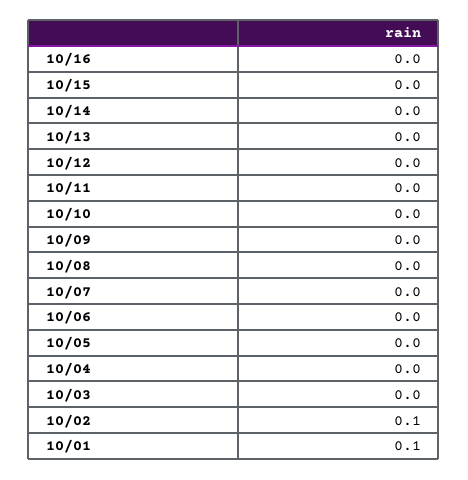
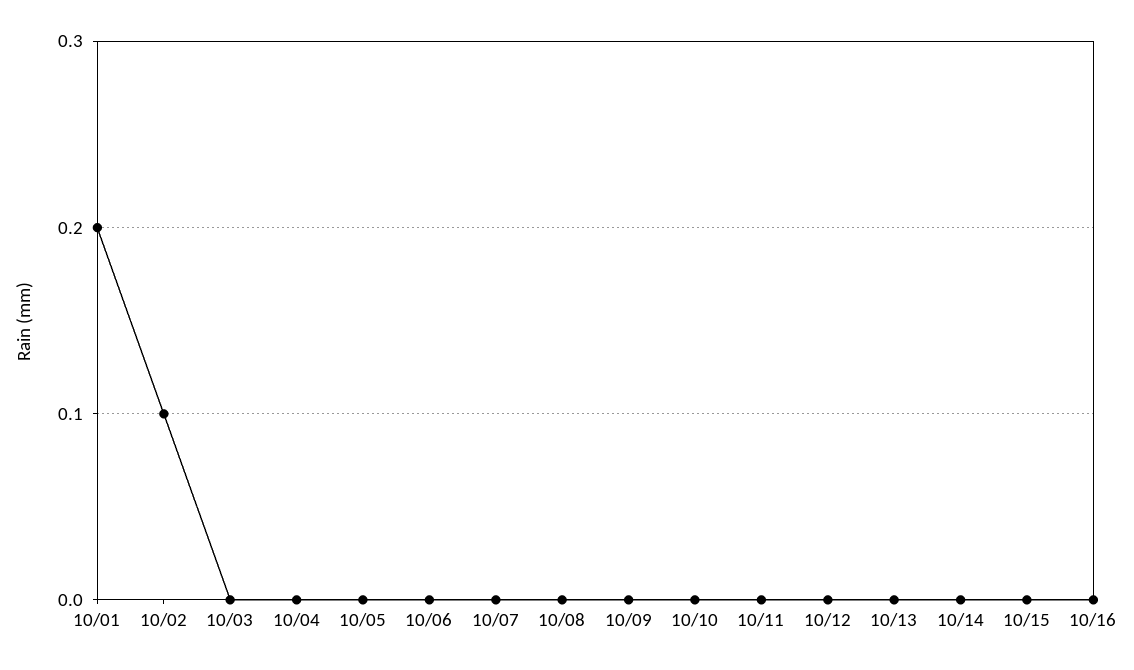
  {
    "10/16": 0,
    "10/15": 0,
    "10/14": 0,
    "10/13": 0,
    "10/12": 0,
    "10/11": 0,
    "10/10": 0,
    "10/09": 0,
    "10/08": 0,
    "10/07": 0,
    "10/06": 0,
    "10/05": 0,
    "10/04": 0,
    "10/03": 0,
    "10/02": 0.1,
-   "10/01": 0.1
+   "10/01": 0.2
  }

